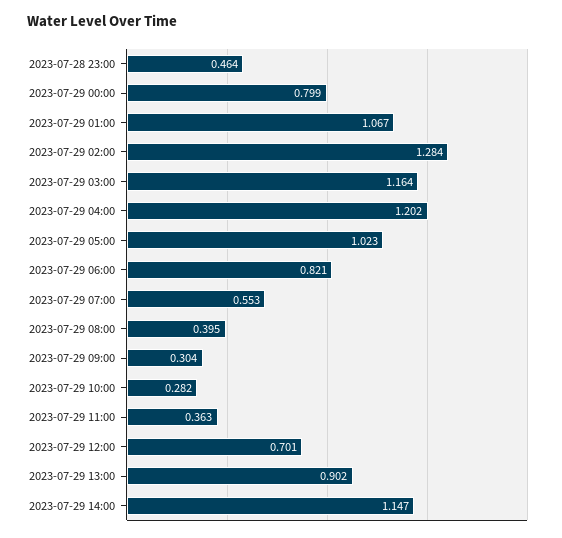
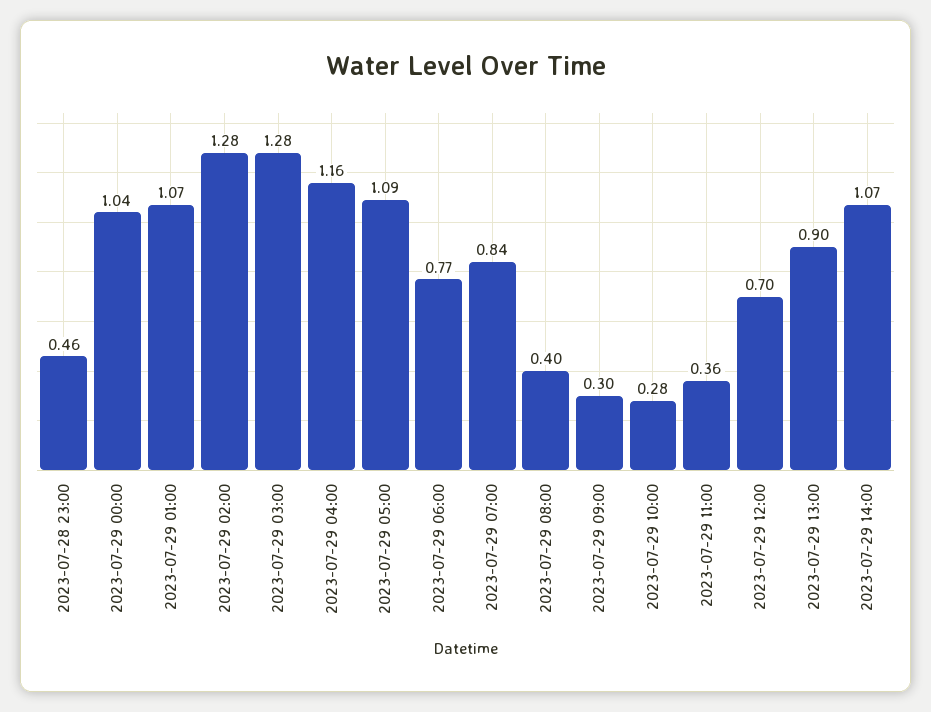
  {
    "2023-07-28 23:00": 0.464,
-   "2023-07-29 00:00": 0.799,
+   "2023-07-29 00:00": 1.04,
    "2023-07-29 01:00": 1.067,
    "2023-07-29 02:00": 1.284,
-   "2023-07-29 03:00": 1.164,
+   "2023-07-29 03:00": 1.28,
-   "2023-07-29 04:00": 1.202,
+   "2023-07-29 04:00": 1.16,
-   "2023-07-29 05:00": 1.023,
+   "2023-07-29 05:00": 1.09,
-   "2023-07-29 06:00": 0.821,
+   "2023-07-29 06:00": 0.77,
-   "2023-07-29 07:00": 0.553,
+   "2023-07-29 07:00": 0.84,
    "2023-07-29 08:00": 0.395,
    "2023-07-29 09:00": 0.304,
    "2023-07-29 10:00": 0.282,
    "2023-07-29 11:00": 0.363,
    "2023-07-29 12:00": 0.701,
    "2023-07-29 13:00": 0.902,
-   "2023-07-29 14:00": 1.147
+   "2023-07-29 14:00": 1.07
  }

